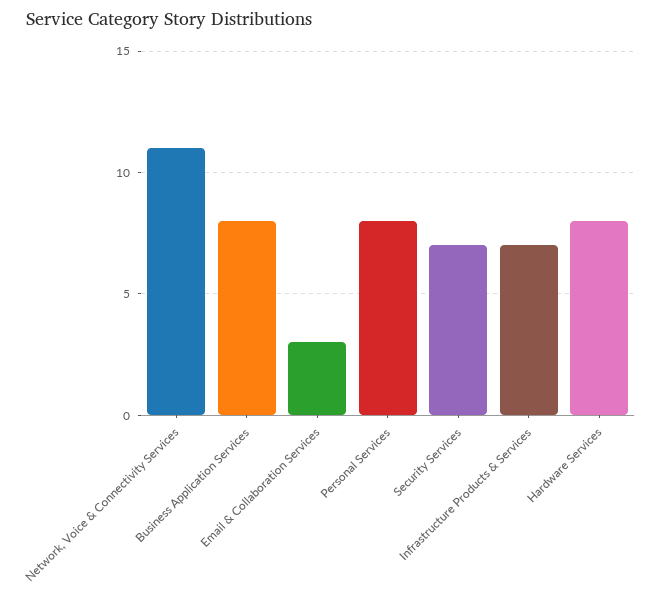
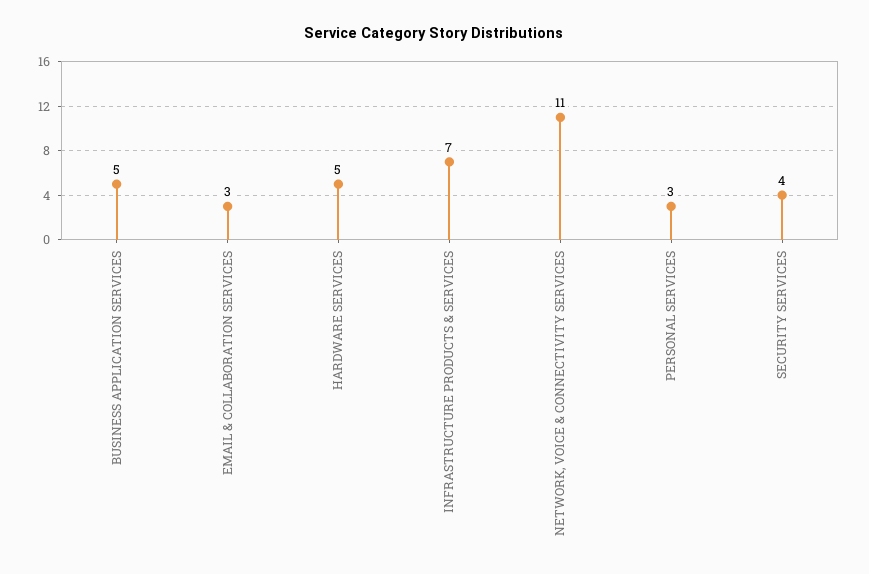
  {
    "Network, Voice & Connectivity Services": 11,
-   "Business Application Services": 8,
+   "Business Application Services": 5,
    "Email & Collaboration Services": 3,
-   "Personal Services": 8,
+   "Personal Services": 3,
-   "Security Services": 7,
+   "Security Services": 4,
    "Infrastructure Products & Services": 7,
-   "Hardware Services": 8
+   "Hardware Services": 5
  }

